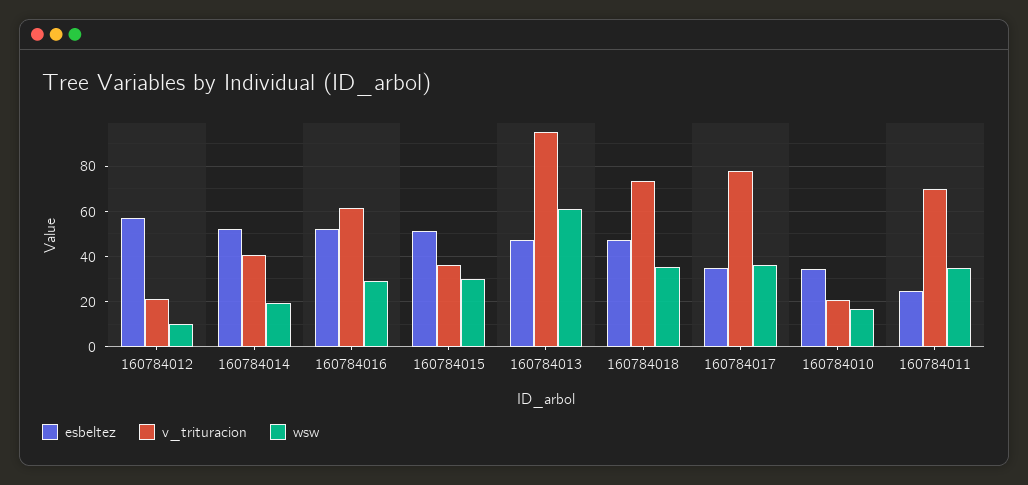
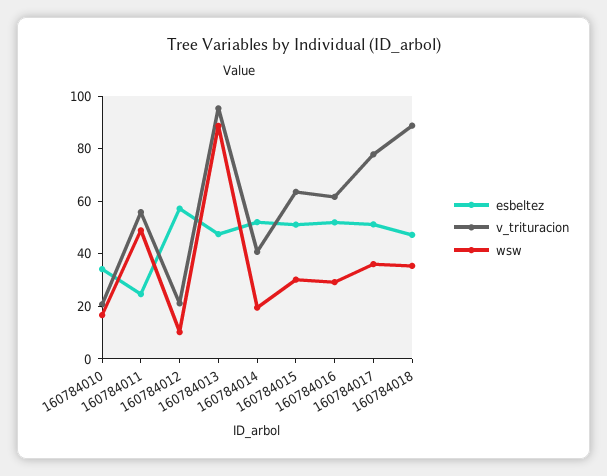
  {
    "esbeltez": {
      "160784012": 55,
      "160784014": 50,
      "160784016": 50,
      "160784015": 50,
      "160784013": 45,
      "160784018": 45,
-     "160784017": 35,
+     "160784017": 50,
      "160784010": 35,
      "160784011": 25
    },
    "v_trituracion": {
      "160784012": 20,
      "160784014": 40,
      "160784016": 60,
-     "160784015": 35,
+     "160784015": 65,
      "160784013": 95,
-     "160784018": 75,
+     "160784018": 90,
      "160784017": 80,
      "160784010": 20,
-     "160784011": 70
+     "160784011": 55
    },
    "wsw": {
      "160784012": 10,
      "160784014": 20,
      "160784016": 30,
      "160784015": 30,
-     "160784013": 60,
+     "160784013": 90,
      "160784018": 35,
      "160784017": 35,
      "160784010": 15,
-     "160784011": 35
+     "160784011": 50
    }
  }

